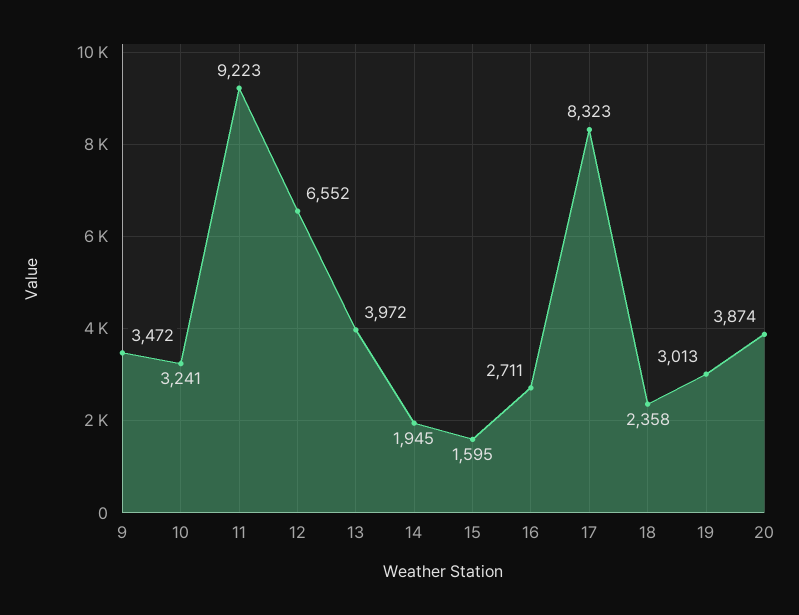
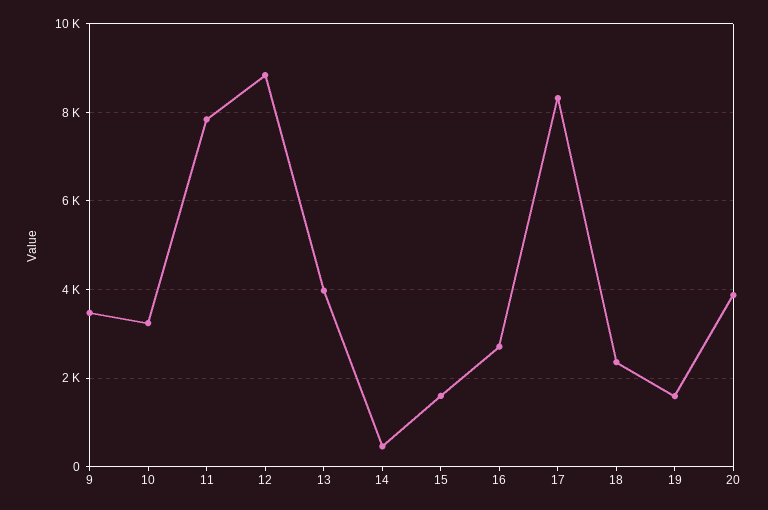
  {
    "9": 3472,
    "10": 3241,
-   "11": 9223,
+   "11": 7800,
-   "12": 6552,
+   "12": 8800,
    "13": 3972,
-   "14": 1945,
+   "14": 400,
    "15": 1595,
    "16": 2711,
    "17": 8323,
    "18": 2358,
-   "19": 3013,
+   "19": 1600,
    "20": 3874
  }

